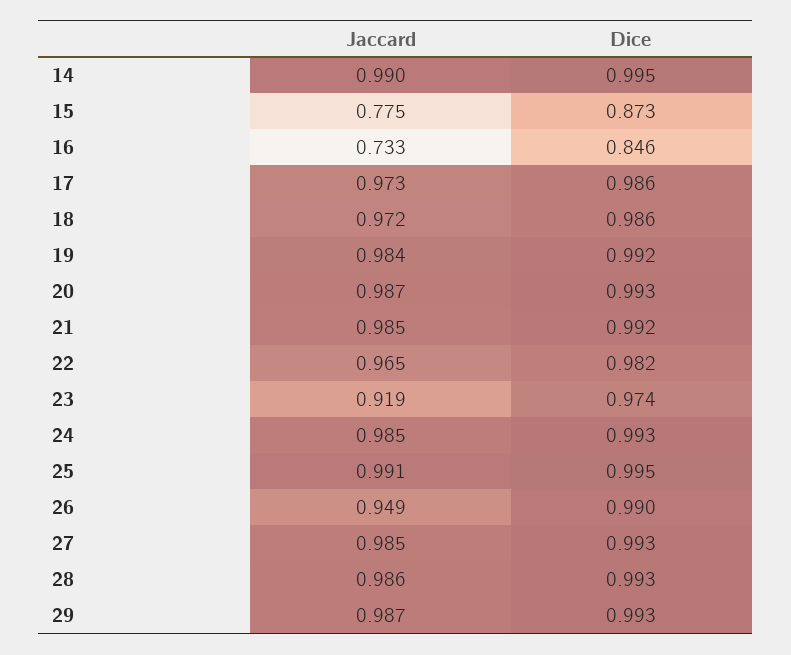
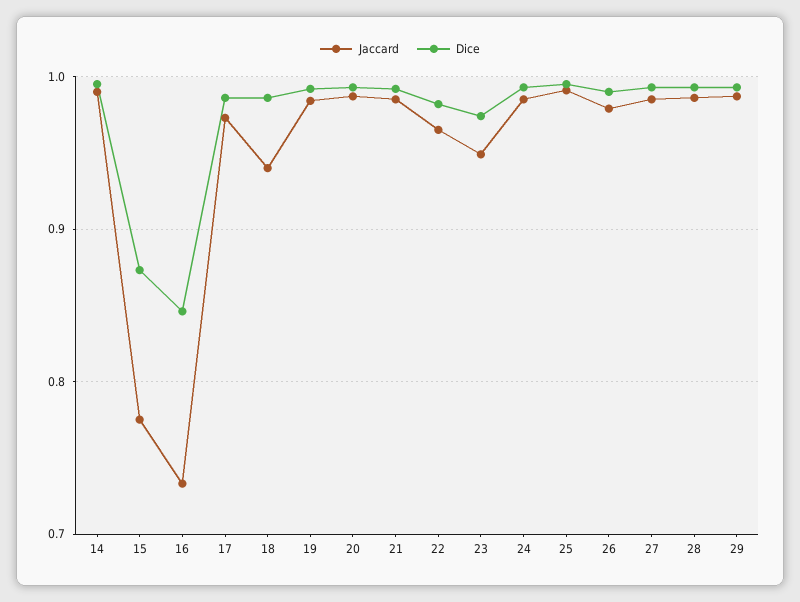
  {
    "Jaccard": {
      "14": 0.99,
      "15": 0.775,
      "16": 0.733,
      "17": 0.973,
-     "18": 0.972,
+     "18": 0.94,
      "19": 0.984,
      "20": 0.987,
      "21": 0.985,
      "22": 0.965,
-     "23": 0.919,
+     "23": 0.95,
      "24": 0.985,
      "25": 0.991,
-     "26": 0.949,
+     "26": 0.98,
      "27": 0.985,
      "28": 0.986,
      "29": 0.987
    },
    "Dice": {
      "14": 0.995,
      "15": 0.873,
      "16": 0.846,
      "17": 0.986,
      "18": 0.986,
      "19": 0.992,
      "20": 0.993,
      "21": 0.992,
      "22": 0.982,
      "23": 0.974,
      "24": 0.993,
      "25": 0.995,
      "26": 0.99,
      "27": 0.993,
      "28": 0.993,
      "29": 0.993
    }
  }

